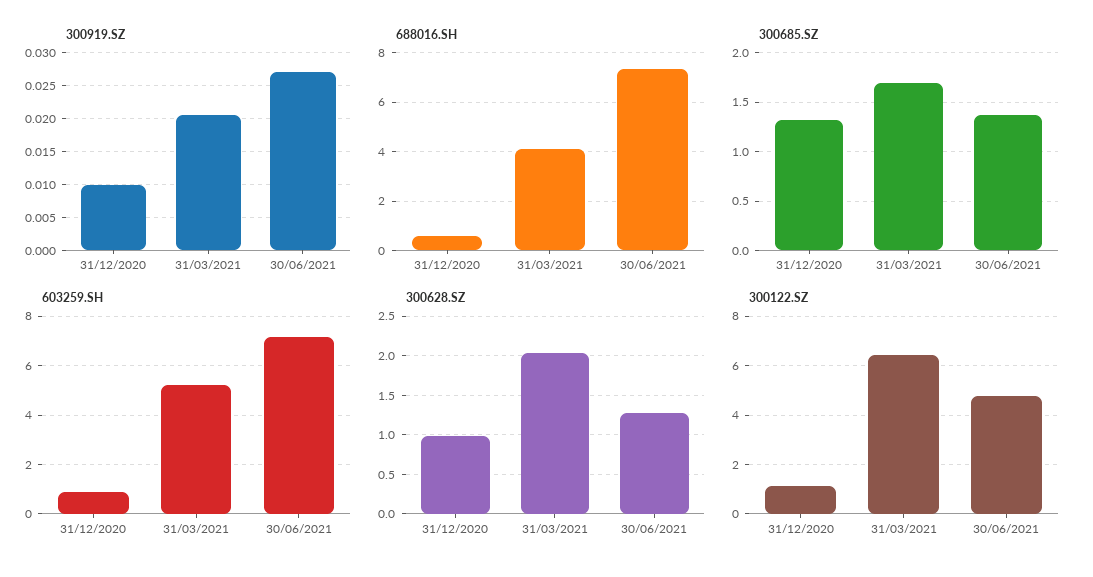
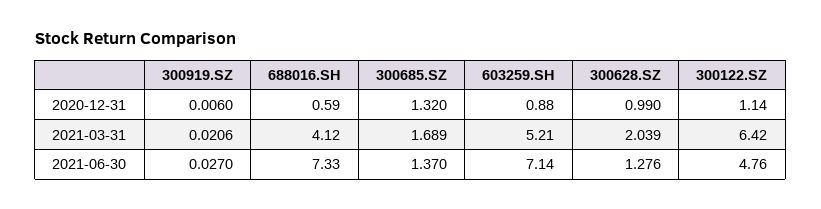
  {
    "300919.SZ": {
-     "31/12/2020": 0.01,
+     "31/12/2020": 0.006,
      "31/03/2021": 0.0206,
      "30/06/2021": 0.027
    },
    "688016.SH": {
      "31/12/2020": 0.59,
      "31/03/2021": 4.12,
      "30/06/2021": 7.33
    },
    "300685.SZ": {
      "31/12/2020": 1.32,
      "31/03/2021": 1.689,
      "30/06/2021": 1.37
    },
    "603259.SH": {
      "31/12/2020": 0.88,
      "31/03/2021": 5.21,
      "30/06/2021": 7.14
    },
    "300628.SZ": {
      "31/12/2020": 0.99,
      "31/03/2021": 2.039,
      "30/06/2021": 1.276
    },
    "300122.SZ": {
      "31/12/2020": 1.14,
      "31/03/2021": 6.42,
      "30/06/2021": 4.76
    }
  }

